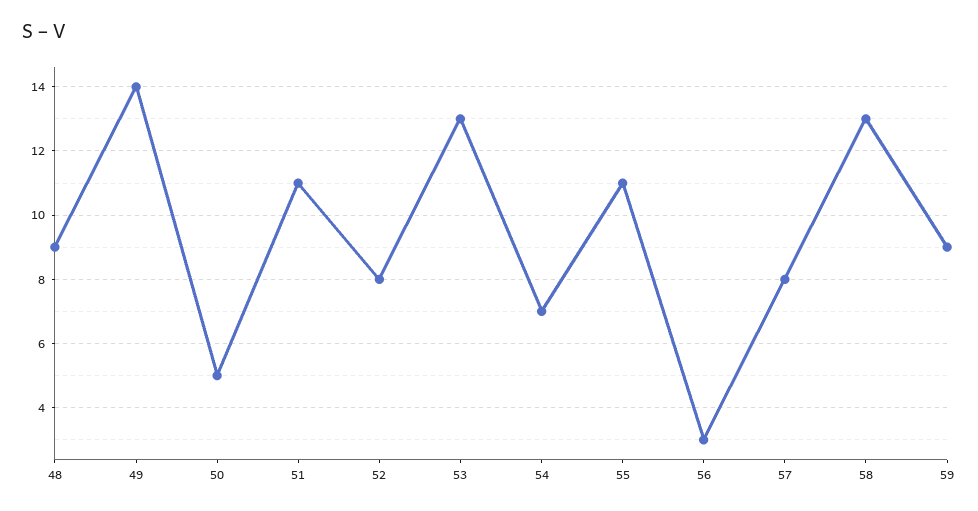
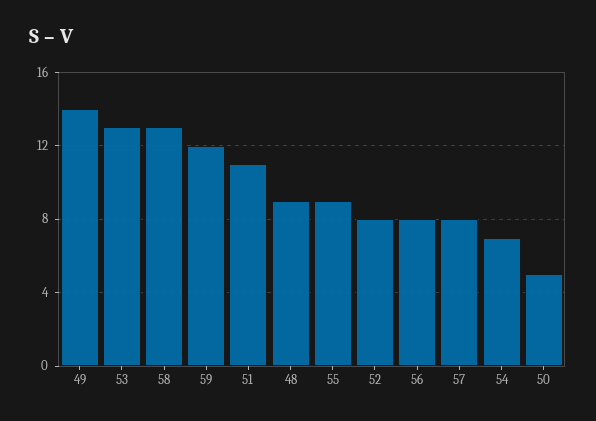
  {
    "48": 9,
    "49": 14,
    "50": 5,
    "51": 11,
    "52": 8,
    "53": 13,
    "54": 7,
-   "55": 11,
+   "55": 9,
-   "56": 3,
+   "56": 8,
    "57": 8,
    "58": 13,
-   "59": 9
+   "59": 12
  }

